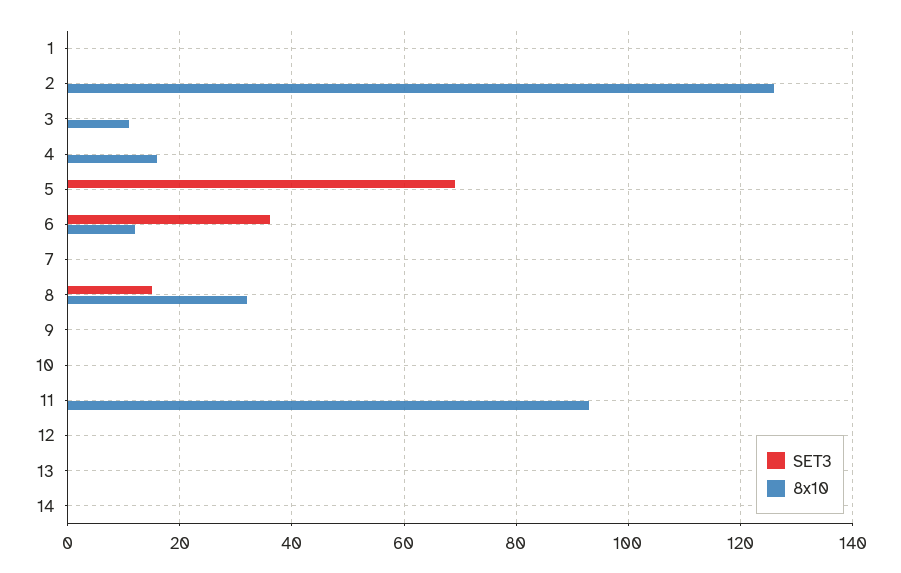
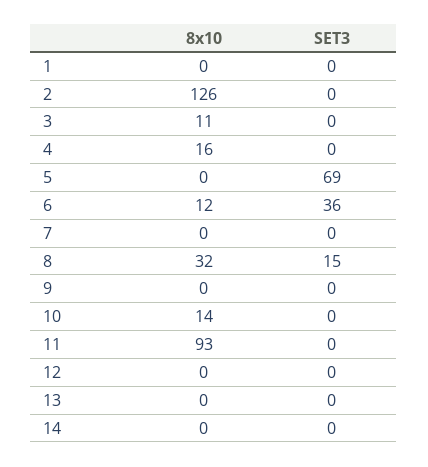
  {
    "SET3": {
      "1": 0,
      "2": 0,
      "3": 0,
      "4": 0,
      "5": 69,
      "6": 36,
      "7": 0,
      "8": 15,
      "9": 0,
      "10": 0,
      "11": 0,
      "12": 0,
      "13": 0,
      "14": 0
    },
    "8x10": {
      "1": 0,
      "2": 126,
      "3": 11,
      "4": 16,
      "5": 0,
      "6": 12,
      "7": 0,
      "8": 32,
      "9": 0,
-     "10": 0,
+     "10": 14,
      "11": 93,
      "12": 0,
      "13": 0,
      "14": 0
    }
  }

